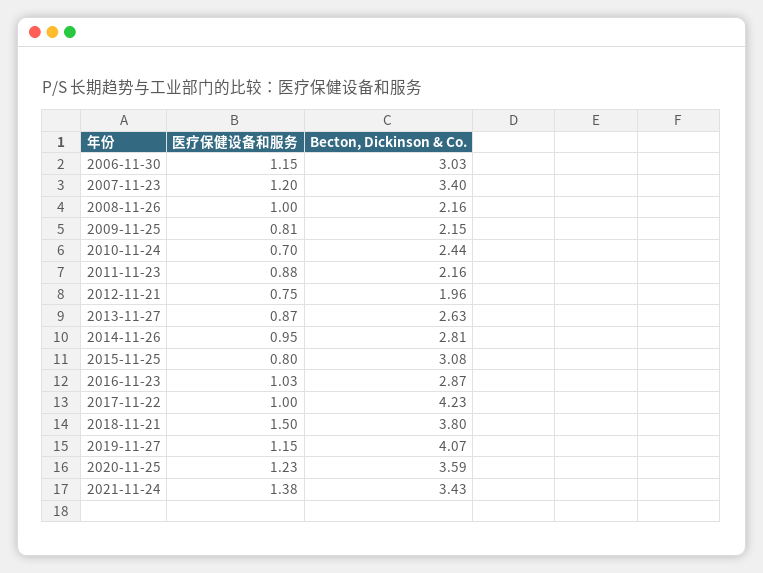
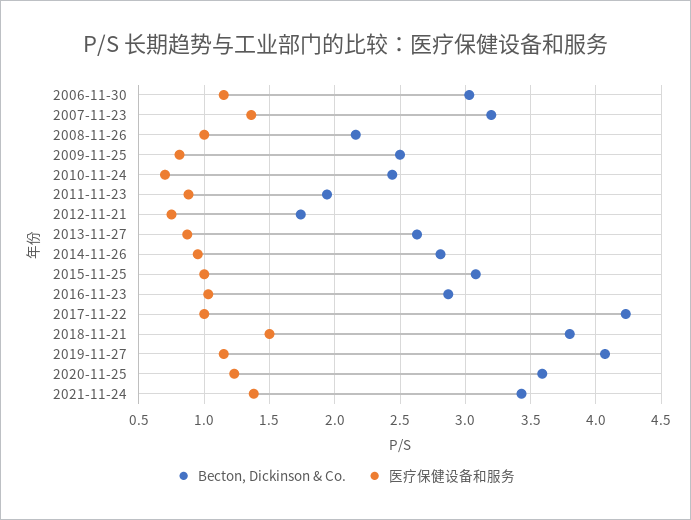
  {
    "医疗保健设备和服务": {
      "2006-11-30": 1.15,
-     "2007-11-23": 1.2,
+     "2007-11-23": 1.35,
      "2008-11-26": 1,
      "2009-11-25": 0.81,
      "2010-11-24": 0.7,
      "2011-11-23": 0.88,
      "2012-11-21": 0.75,
      "2013-11-27": 0.87,
      "2014-11-26": 0.95,
-     "2015-11-25": 0.8,
+     "2015-11-25": 1,
      "2016-11-23": 1.03,
      "2017-11-22": 1,
      "2018-11-21": 1.5,
      "2019-11-27": 1.15,
      "2020-11-25": 1.23,
      "2021-11-24": 1.38
    },
    "Becton, Dickinson & Co.": {
      "2006-11-30": 3.03,
-     "2007-11-23": 3.4,
+     "2007-11-23": 3.2,
      "2008-11-26": 2.16,
-     "2009-11-25": 2.15,
+     "2009-11-25": 2.5,
      "2010-11-24": 2.44,
-     "2011-11-23": 2.16,
+     "2011-11-23": 1.95,
-     "2012-11-21": 1.96,
+     "2012-11-21": 1.75,
      "2013-11-27": 2.63,
      "2014-11-26": 2.81,
      "2015-11-25": 3.08,
      "2016-11-23": 2.87,
      "2017-11-22": 4.23,
      "2018-11-21": 3.8,
      "2019-11-27": 4.07,
      "2020-11-25": 3.59,
      "2021-11-24": 3.43
    }
  }

